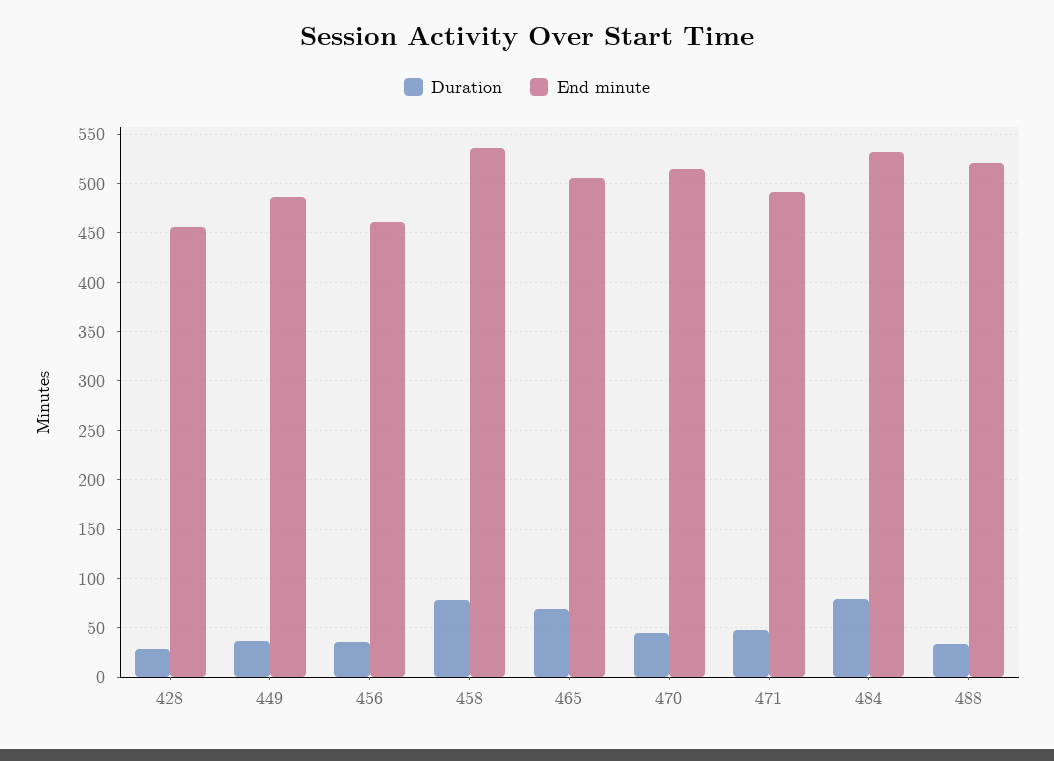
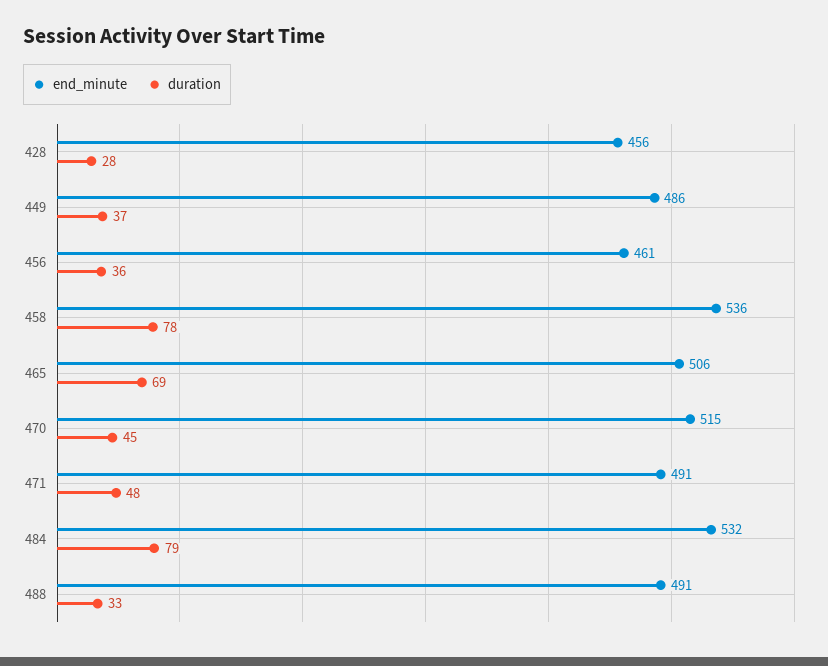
  {
    "Duration": {
      "428": 28,
      "449": 37,
      "456": 36,
      "458": 78,
      "465": 69,
      "470": 45,
      "471": 48,
      "484": 79,
      "488": 33
    },
    "End minute": {
      "428": 456,
      "449": 486,
      "456": 461,
      "458": 536,
      "465": 506,
      "470": 515,
      "471": 491,
      "484": 532,
-     "488": 520
+     "488": 491
    }
  }

